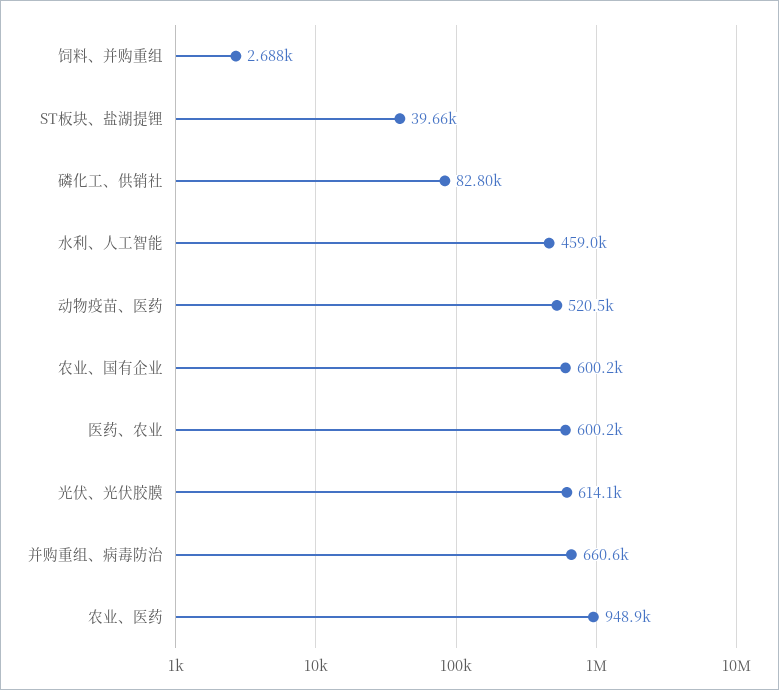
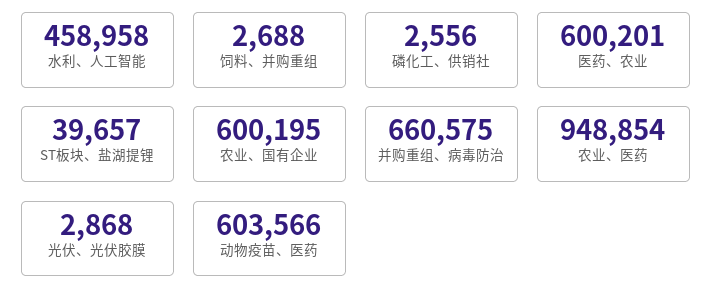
  {
    "饲料、并购重组": 2688,
    "ST板块、盐湖提锂": 39657,
-   "磷化工、供销社": 82800,
+   "磷化工、供销社": 2556,
    "水利、人工智能": 458958,
-   "动物疫苗、医药": 520500,
+   "动物疫苗、医药": 603566,
    "农业、国有企业": 600195,
    "医药、农业": 600201,
-   "光伏、光伏胶膜": 614100,
+   "光伏、光伏胶膜": 2868,
    "并购重组、病毒防治": 660575,
    "农业、医药": 948854
  }

